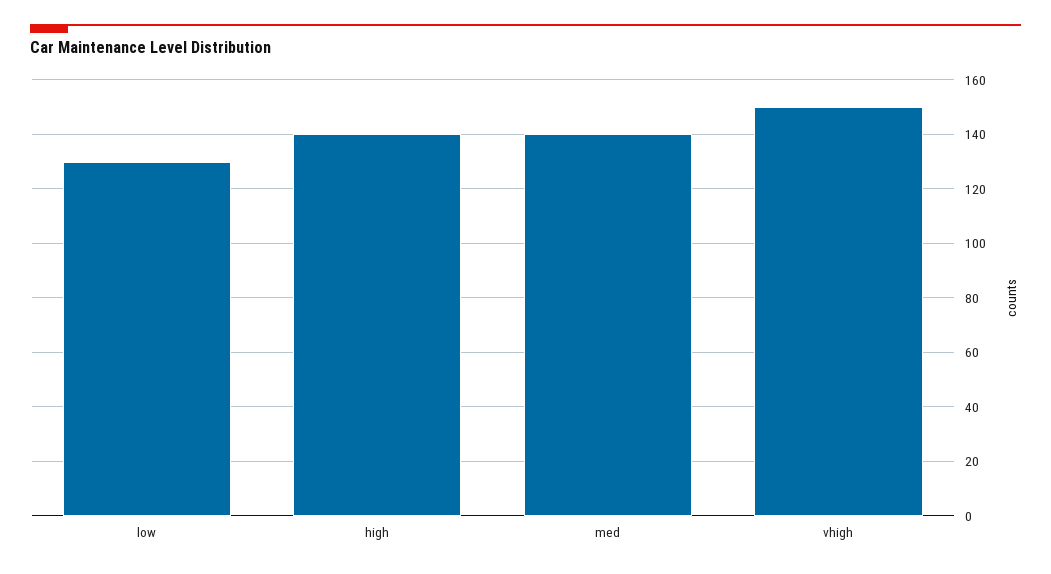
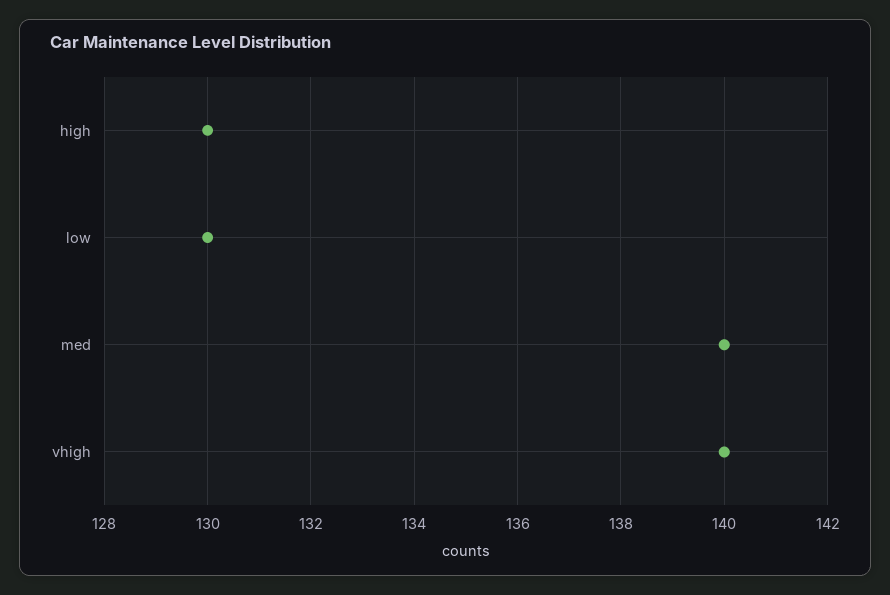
  {
    "low": 130,
-   "high": 140,
+   "high": 130,
    "med": 140,
-   "vhigh": 150
+   "vhigh": 140
  }

